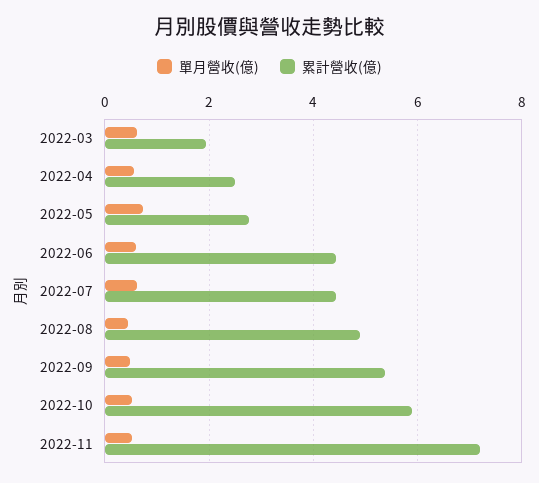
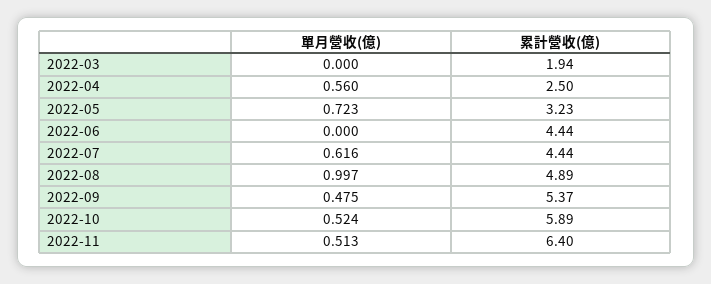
  {
    "單月營收(億)": {
-     "2022-03": 0.6,
+     "2022-03": 0,
      "2022-04": 0.56,
      "2022-05": 0.723,
-     "2022-06": 0.6,
+     "2022-06": 0,
      "2022-07": 0.616,
-     "2022-08": 0.4,
+     "2022-08": 0.997,
      "2022-09": 0.475,
      "2022-10": 0.524,
      "2022-11": 0.513
    },
    "累計營收(億)": {
      "2022-03": 1.94,
      "2022-04": 2.5,
-     "2022-05": 2.8,
+     "2022-05": 3.23,
      "2022-06": 4.44,
      "2022-07": 4.44,
      "2022-08": 4.89,
      "2022-09": 5.37,
      "2022-10": 5.89,
-     "2022-11": 7.2
+     "2022-11": 6.4
    }
  }

